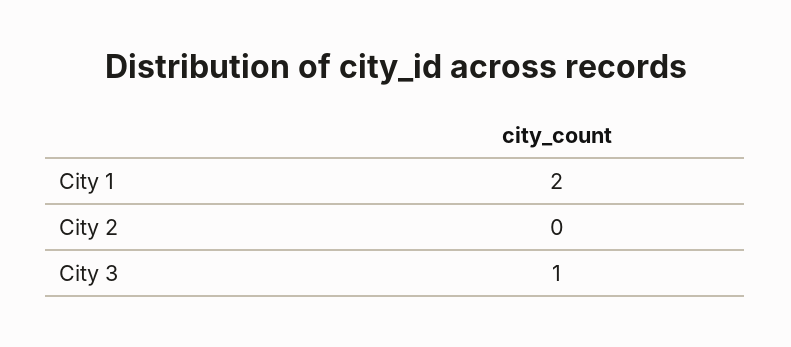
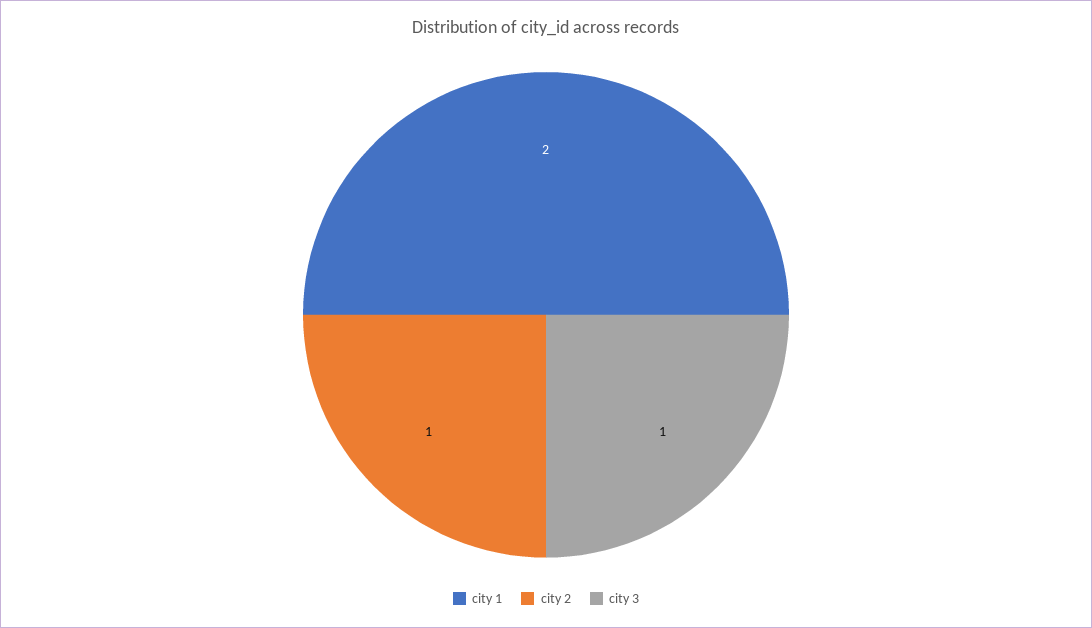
  {
    "City 1": 2,
-   "City 2": 0,
+   "City 2": 1,
    "City 3": 1
  }

